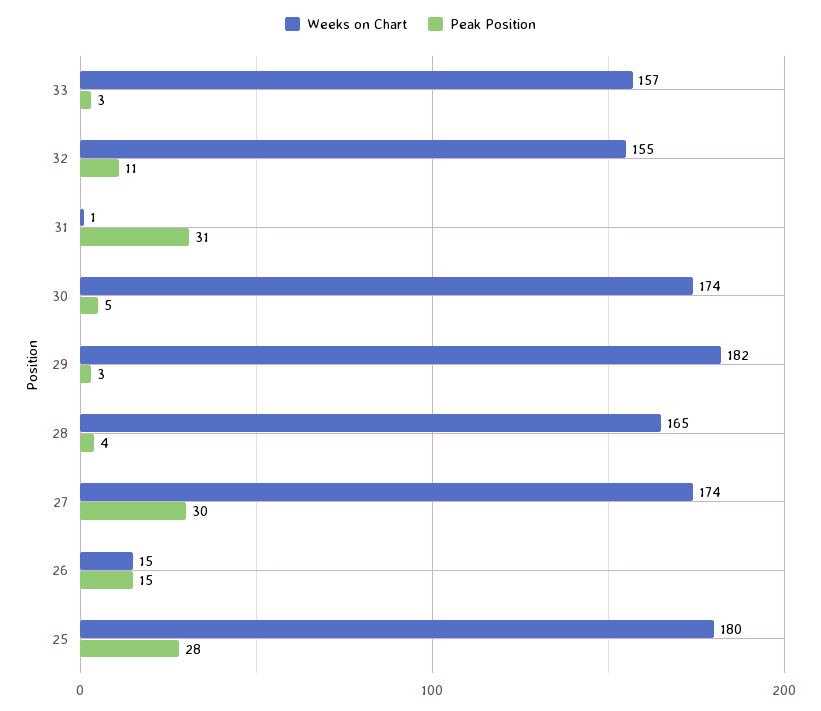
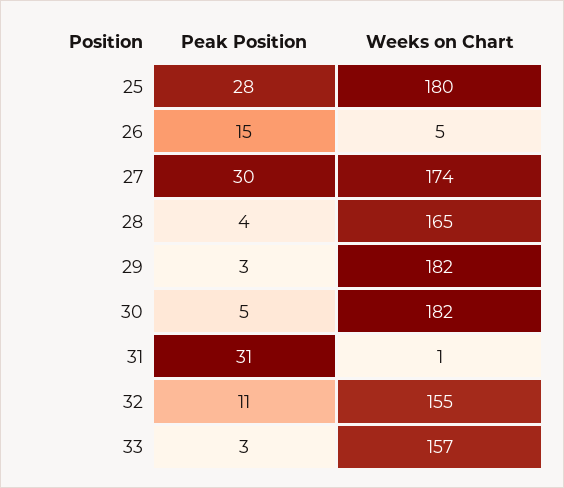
  {
    "Weeks on Chart": {
      "33": 157,
      "32": 155,
      "31": 1,
-     "30": 174,
+     "30": 182,
      "29": 182,
      "28": 165,
      "27": 174,
-     "26": 15,
+     "26": 5,
      "25": 180
    },
    "Peak Position": {
      "33": 3,
      "32": 11,
      "31": 31,
      "30": 5,
      "29": 3,
      "28": 4,
      "27": 30,
      "26": 15,
      "25": 28
    }
  }

